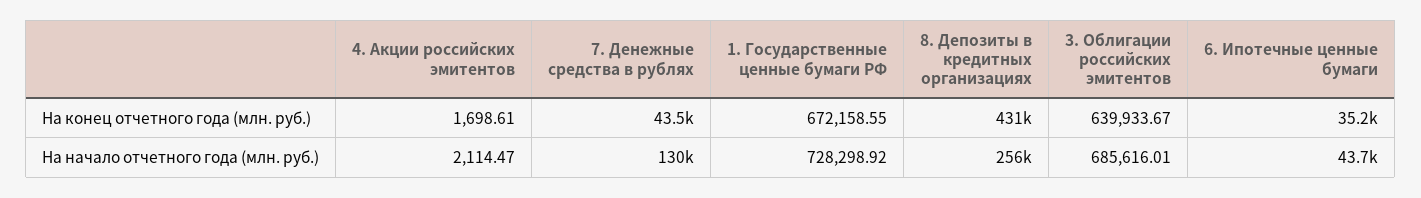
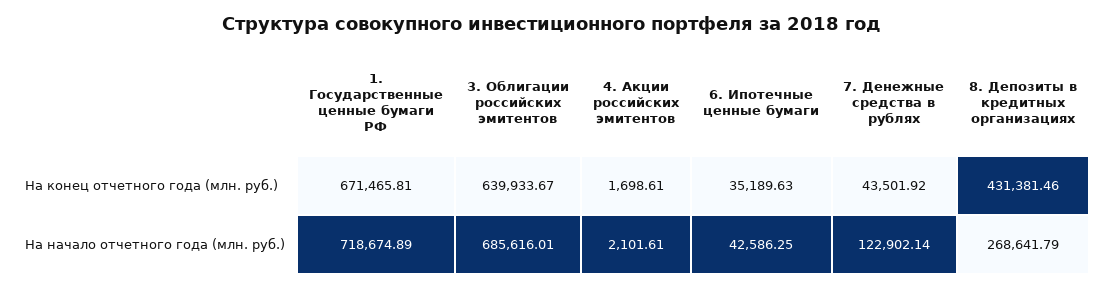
  {
    "4. Акции российских эмитентов": {
      "На конец отчетного года (млн. руб.)": 1698.61,
-     "На начало отчетного года (млн. руб.)": 2114.47
+     "На начало отчетного года (млн. руб.)": 2101.61
    },
    "7. Денежные средства в рублях": {
      "На конец отчетного года (млн. руб.)": 43501.92,
-     "На начало отчетного года (млн. руб.)": 130000
+     "На начало отчетного года (млн. руб.)": 122902.14
    },
    "1. Государственные ценные бумаги РФ": {
-     "На конец отчетного года (млн. руб.)": 672158.55,
+     "На конец отчетного года (млн. руб.)": 671465.81,
-     "На начало отчетного года (млн. руб.)": 728298.92
+     "На начало отчетного года (млн. руб.)": 718674.89
    },
    "8. Депозиты в кредитных организациях": {
      "На конец отчетного года (млн. руб.)": 431381.46,
-     "На начало отчетного года (млн. руб.)": 256000
+     "На начало отчетного года (млн. руб.)": 268641.79
    },
    "3. Облигации российских эмитентов": {
      "На конец отчетного года (млн. руб.)": 639933.67,
      "На начало отчетного года (млн. руб.)": 685616.01
    },
    "6. Ипотечные ценные бумаги": {
      "На конец отчетного года (млн. руб.)": 35189.63,
-     "На начало отчетного года (млн. руб.)": 43700
+     "На начало отчетного года (млн. руб.)": 42586.25
    }
  }

